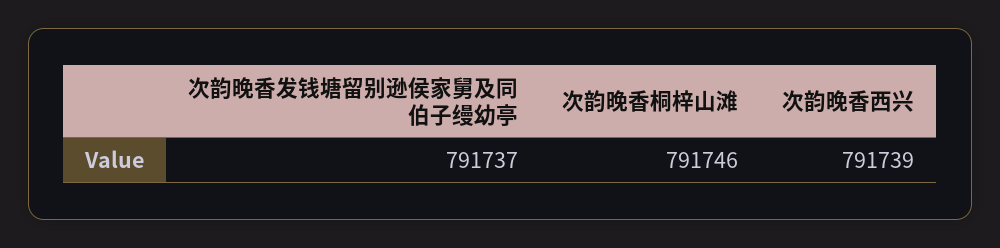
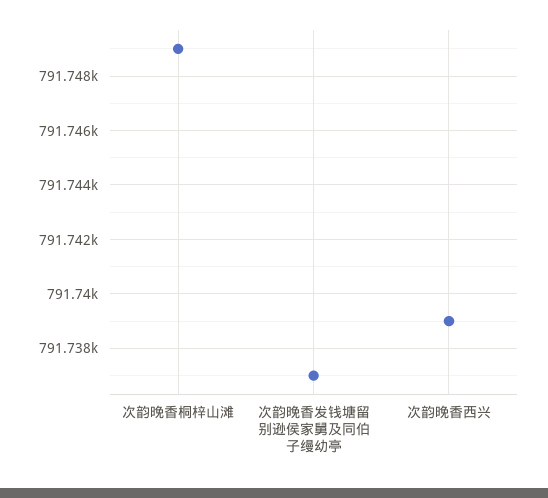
  {
    "次韵晚香发钱塘留别逊侯家舅及同伯子缦幼亭": 791737,
-   "次韵晚香桐梓山滩": 791746,
+   "次韵晚香桐梓山滩": 791749,
    "次韵晚香西兴": 791739
  }

